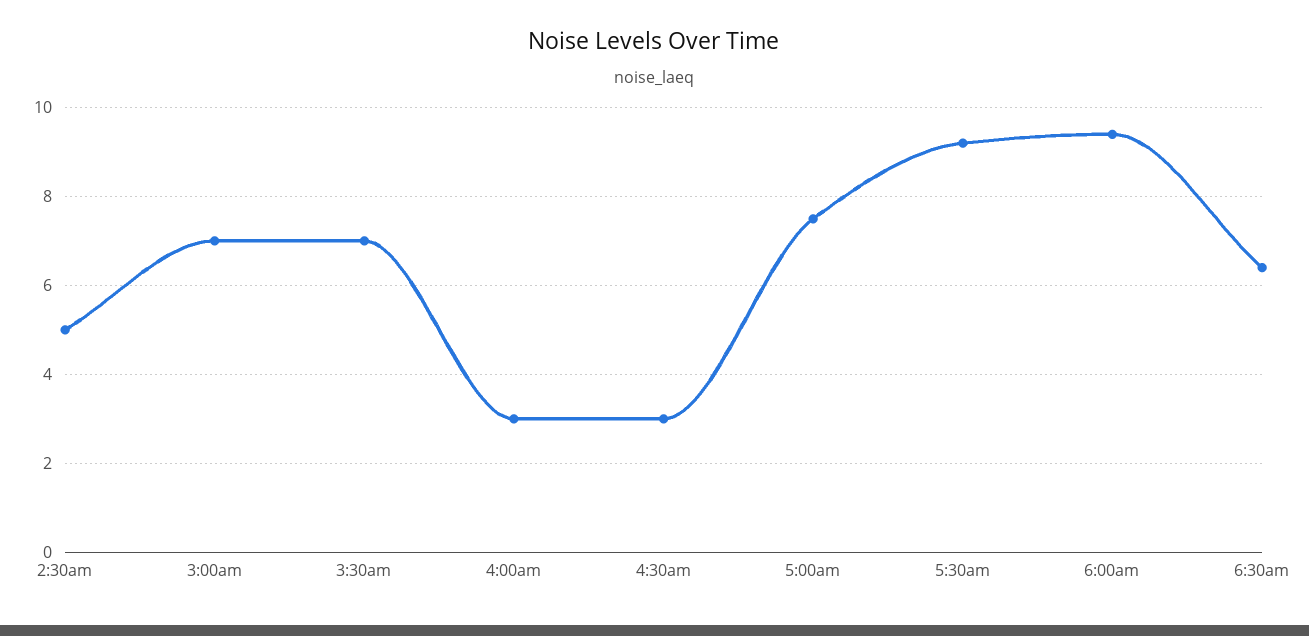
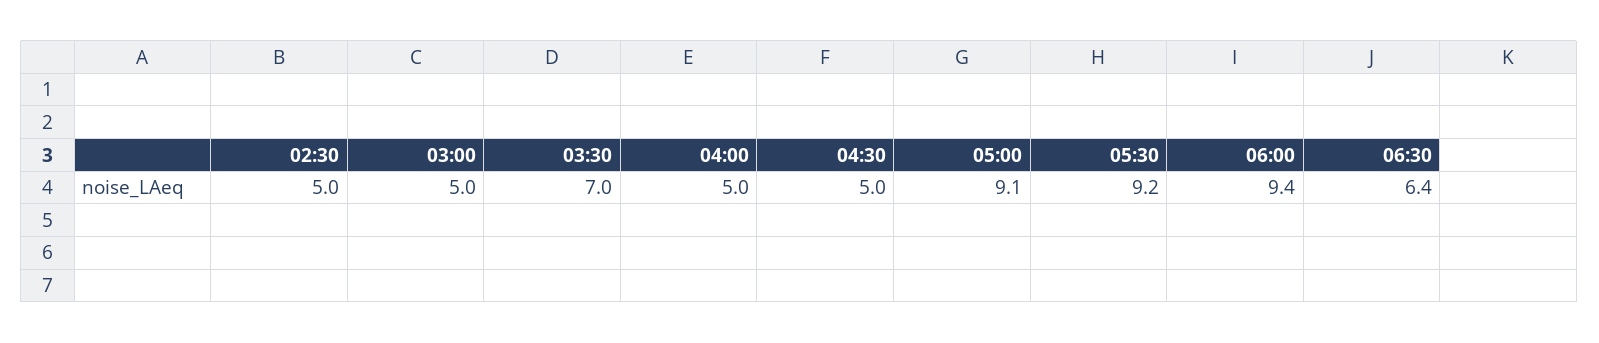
  {
    "2:30am": 5,
-   "3:00am": 7,
+   "3:00am": 5,
    "3:30am": 7,
-   "4:00am": 3,
+   "4:00am": 5,
-   "4:30am": 3,
+   "4:30am": 5,
-   "5:00am": 7.5,
+   "5:00am": 9.1,
    "5:30am": 9.2,
    "6:00am": 9.4,
    "6:30am": 6.4
  }

